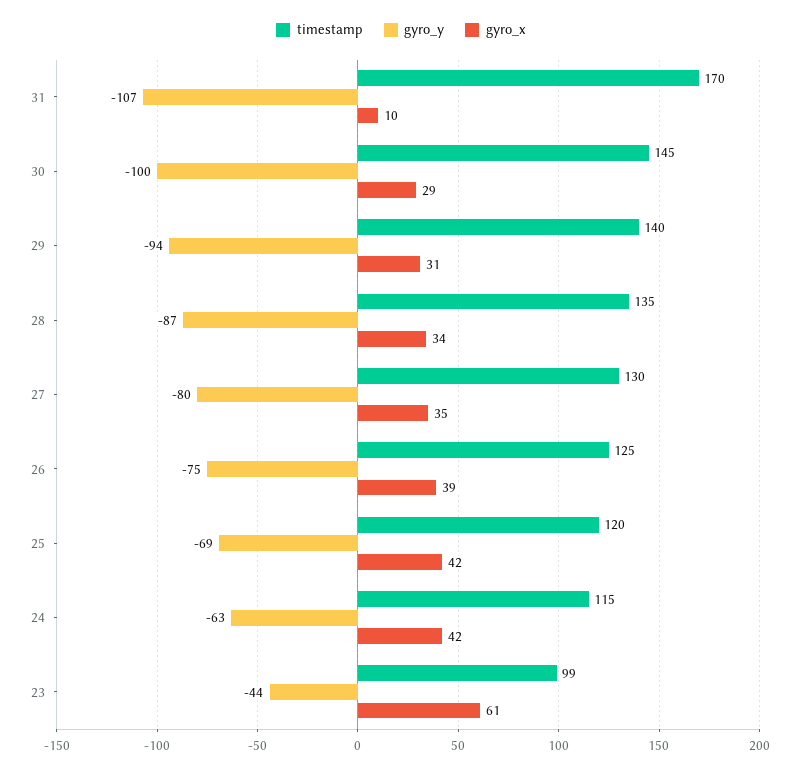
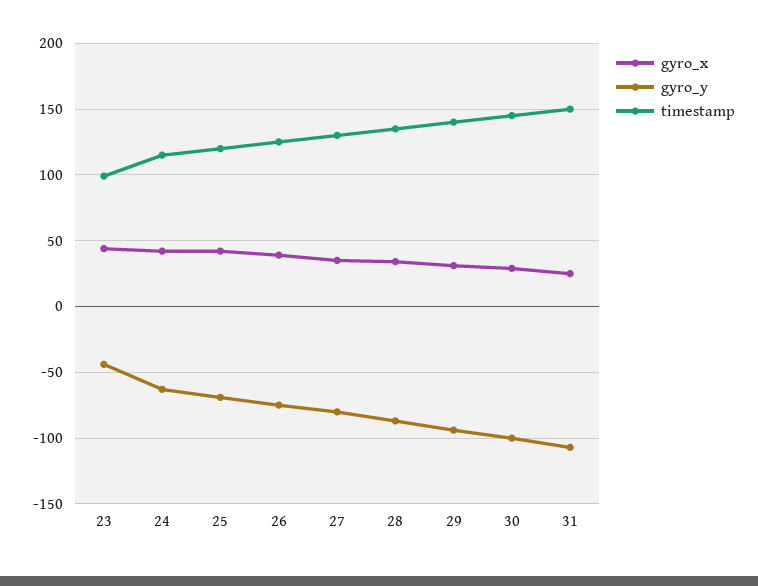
  {
    "timestamp": {
-     "31": 170,
+     "31": 150,
      "30": 145,
      "29": 140,
      "28": 135,
      "27": 130,
      "26": 125,
      "25": 120,
      "24": 115,
      "23": 99
    },
    "gyro_y": {
      "31": -107,
      "30": -100,
      "29": -94,
      "28": -87,
      "27": -80,
      "26": -75,
      "25": -69,
      "24": -63,
      "23": -44
    },
    "gyro_x": {
-     "31": 10,
+     "31": 25,
      "30": 29,
      "29": 31,
      "28": 34,
      "27": 35,
      "26": 39,
      "25": 42,
      "24": 42,
-     "23": 61
+     "23": 45
    }
  }

